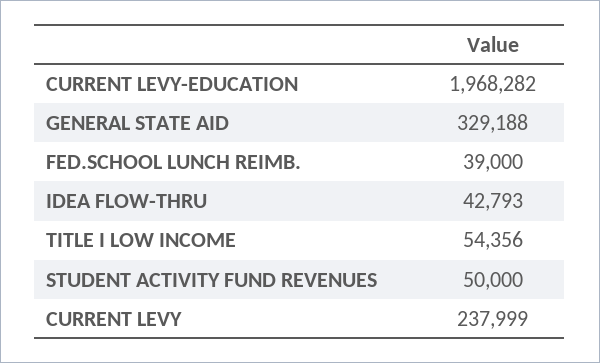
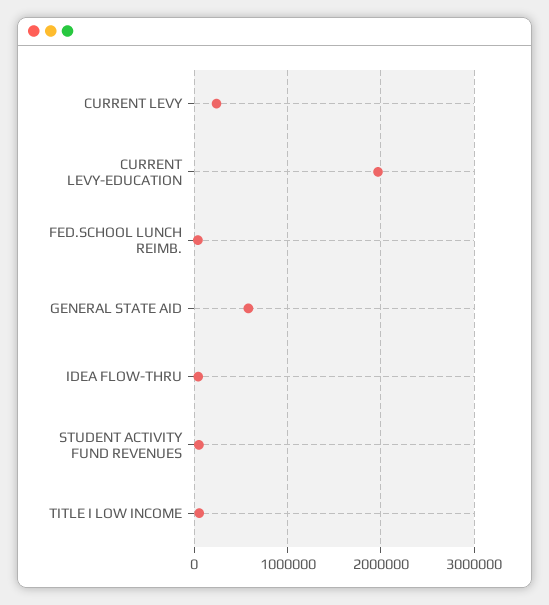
  {
    "CURRENT LEVY-EDUCATION": 1968282,
-   "GENERAL STATE AID": 329188,
+   "GENERAL STATE AID": 600000,
    "FED.SCHOOL LUNCH REIMB.": 39000,
    "IDEA FLOW-THRU": 42793,
    "TITLE I LOW INCOME": 54356,
    "STUDENT ACTIVITY FUND REVENUES": 50000,
    "CURRENT LEVY": 237999
  }

